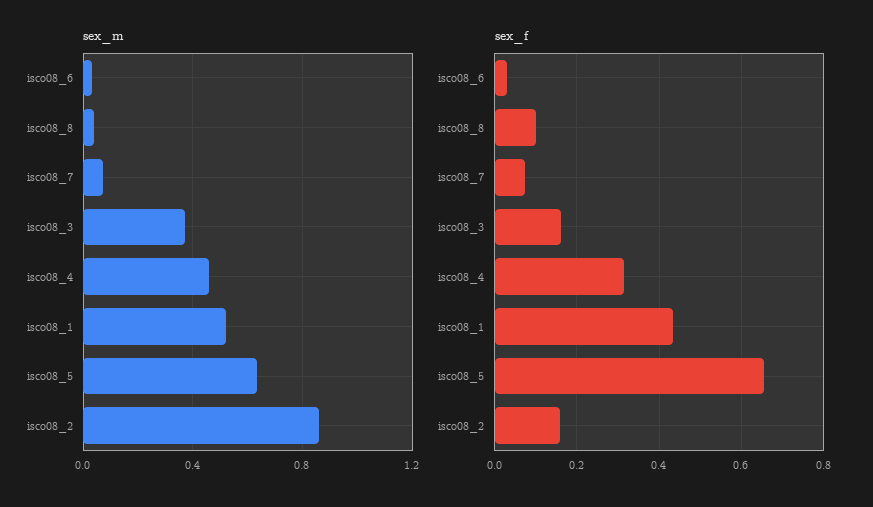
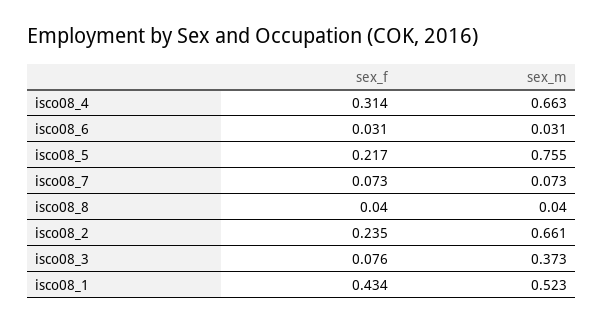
  {
    "sex_m": {
      "isco08_6": 0.031,
      "isco08_8": 0.04,
      "isco08_7": 0.073,
      "isco08_3": 0.373,
-     "isco08_4": 0.45,
+     "isco08_4": 0.663,
      "isco08_1": 0.523,
-     "isco08_5": 0.65,
+     "isco08_5": 0.755,
-     "isco08_2": 0.85
+     "isco08_2": 0.661
    },
    "sex_f": {
      "isco08_6": 0.031,
-     "isco08_8": 0.1,
+     "isco08_8": 0.04,
      "isco08_7": 0.073,
-     "isco08_3": 0.16,
+     "isco08_3": 0.076,
      "isco08_4": 0.314,
      "isco08_1": 0.434,
-     "isco08_5": 0.66,
+     "isco08_5": 0.217,
-     "isco08_2": 0.16
+     "isco08_2": 0.235
    }
  }

